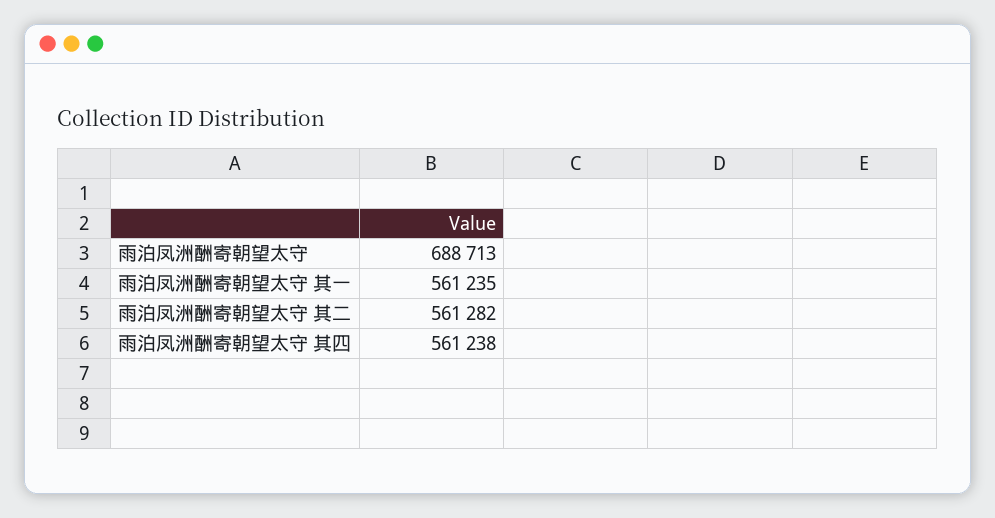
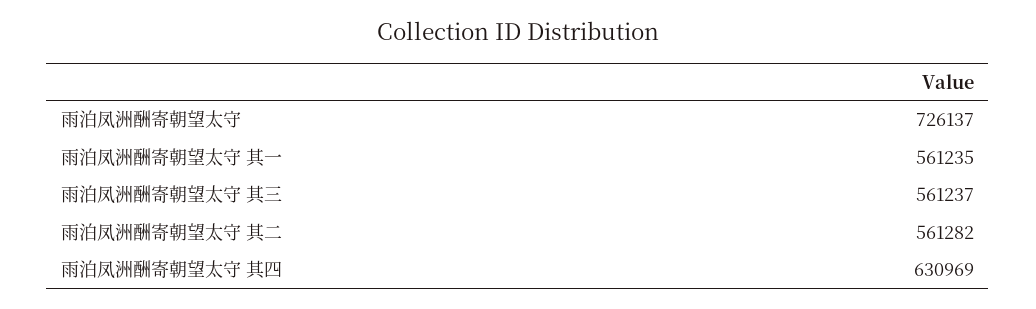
  {
-   "雨泊凤洲酬寄朝望太守": 688713,
+   "雨泊凤洲酬寄朝望太守": 726137,
    "雨泊凤洲酬寄朝望太守 其一": 561235,
    "雨泊凤洲酬寄朝望太守 其二": 561282,
-   "雨泊凤洲酬寄朝望太守 其四": 561238
+   "雨泊凤洲酬寄朝望太守 其四": 630969,
+   "雨泊凤洲酬寄朝望太守 其三": 561237
  }

